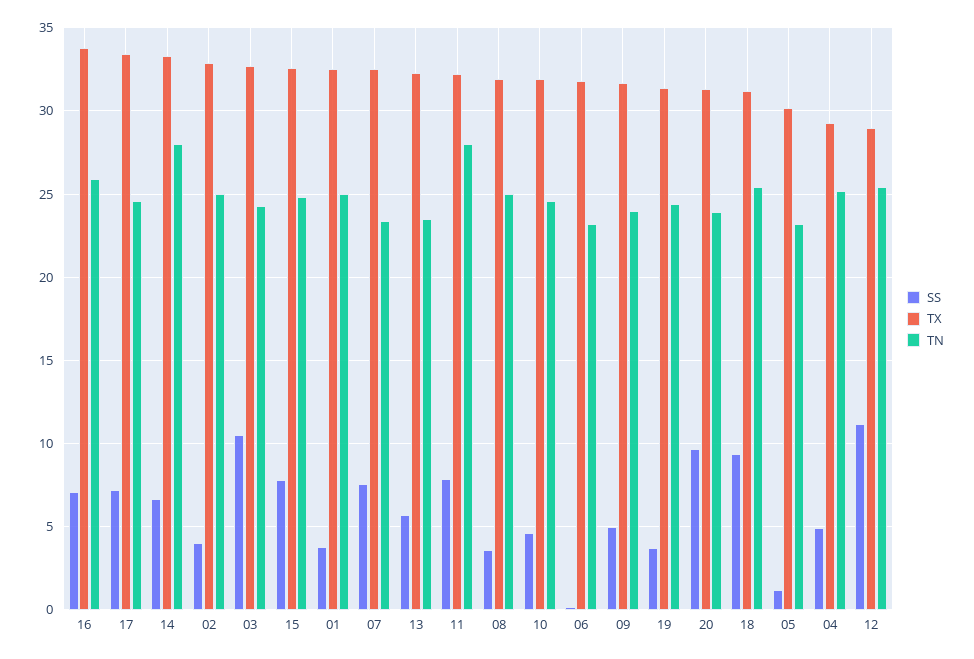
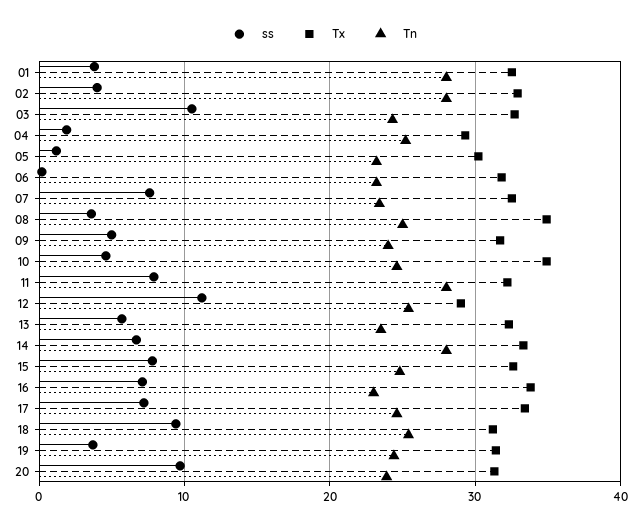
  {
    "SS": {
      "16": 7,
      "17": 7,
      "14": 6.5,
      "02": 4,
      "03": 10.5,
      "15": 8,
      "01": 4,
      "07": 7.5,
      "13": 5.5,
      "11": 8,
      "08": 3.5,
      "10": 4.5,
      "06": 0,
      "09": 5,
      "19": 3.5,
      "20": 9.5,
      "18": 9.5,
      "05": 1,
-     "04": 5,
+     "04": 2,
      "12": 11
    },
    "TX": {
      "16": 34,
      "17": 33.5,
      "14": 33.5,
      "02": 33,
      "03": 32.5,
      "15": 32.5,
      "01": 32.5,
      "07": 32.5,
      "13": 32.5,
      "11": 32,
-     "08": 32,
+     "08": 35,
-     "10": 32,
+     "10": 35,
      "06": 32,
      "09": 31.5,
      "19": 31.5,
      "20": 31.5,
      "18": 31,
      "05": 30,
      "04": 29.5,
      "12": 29
    },
    "TN": {
-     "16": 26,
+     "16": 23,
      "17": 24.5,
      "14": 28,
-     "02": 25,
+     "02": 28,
      "03": 24.5,
      "15": 25,
-     "01": 25,
+     "01": 28,
      "07": 23.5,
      "13": 23.5,
      "11": 28,
      "08": 25,
      "10": 24.5,
      "06": 23,
      "09": 24,
      "19": 24.5,
      "20": 24,
      "18": 25.5,
      "05": 23,
      "04": 25,
      "12": 25.5
    }
  }

